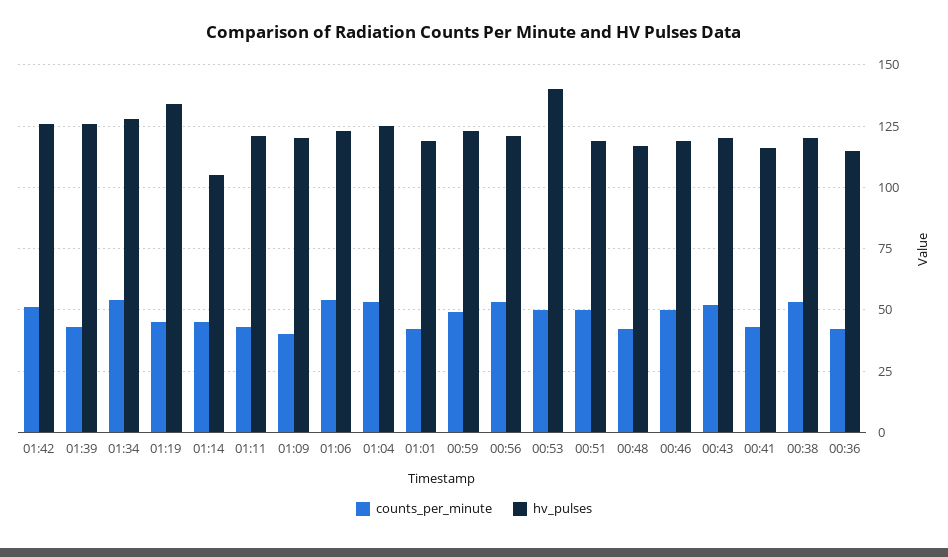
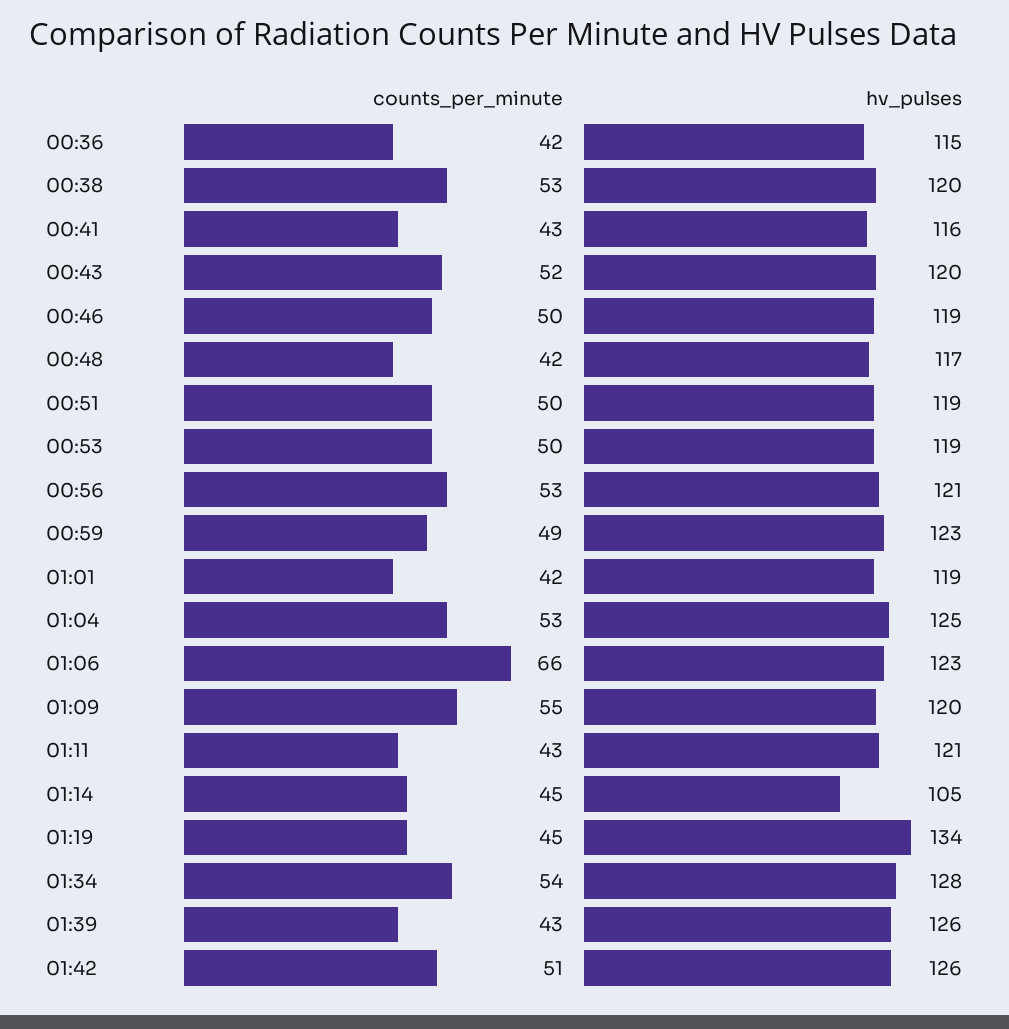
  {
    "counts_per_minute": {
      "01:42": 51,
      "01:39": 43,
      "01:34": 54,
      "01:19": 45,
      "01:14": 45,
      "01:11": 43,
-     "01:09": 40,
+     "01:09": 55,
-     "01:06": 55,
+     "01:06": 66,
      "01:04": 53,
      "01:01": 42,
      "00:59": 49,
      "00:56": 53,
      "00:53": 50,
      "00:51": 50,
      "00:48": 42,
      "00:46": 50,
      "00:43": 52,
      "00:41": 43,
      "00:38": 53,
      "00:36": 42
    },
    "hv_pulses": {
      "01:42": 126,
      "01:39": 126,
      "01:34": 128,
      "01:19": 134,
      "01:14": 105,
      "01:11": 121,
      "01:09": 120,
      "01:06": 123,
      "01:04": 125,
      "01:01": 119,
      "00:59": 123,
      "00:56": 121,
-     "00:53": 140,
+     "00:53": 119,
      "00:51": 119,
      "00:48": 117,
      "00:46": 119,
      "00:43": 120,
      "00:41": 116,
      "00:38": 120,
      "00:36": 115
    }
  }

